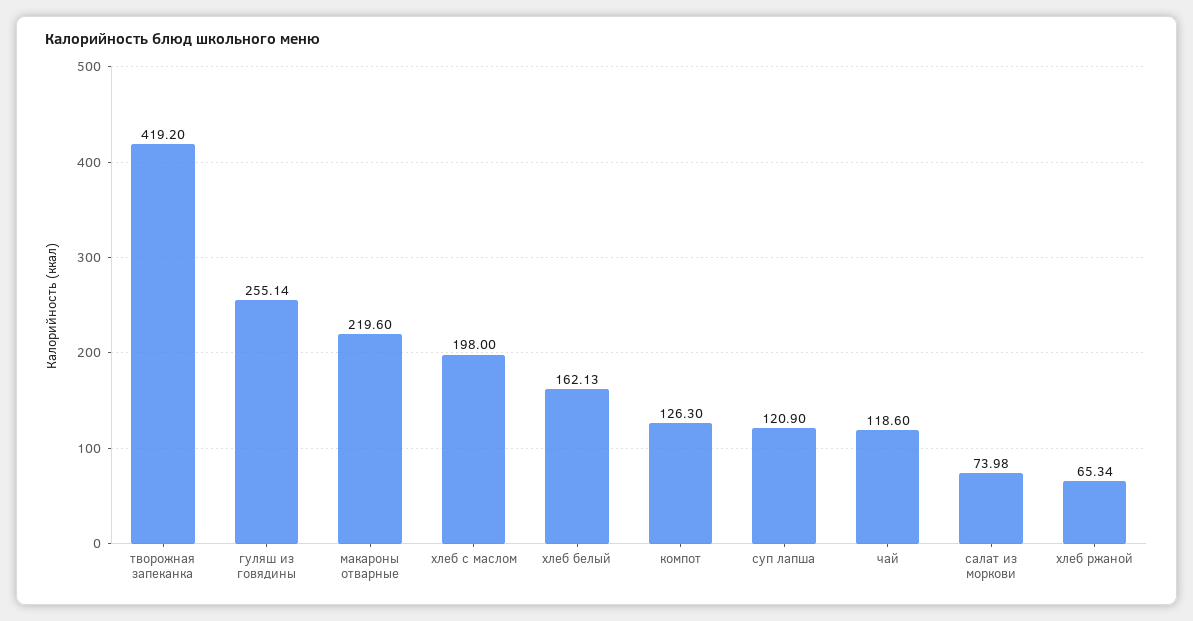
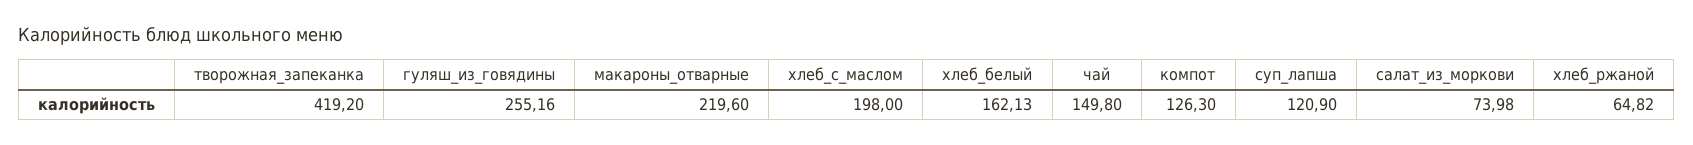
  {
    "творожная запеканка": 419.2,
-   "гуляш из говядины": 255.14,
+   "гуляш из говядины": 255.16,
    "макароны отварные": 219.6,
    "хлеб с маслом": 198,
    "хлеб белый": 162.13,
    "компот": 126.3,
    "суп лапша": 120.9,
-   "чай": 118.6,
+   "чай": 149.8,
    "салат из моркови": 73.98,
-   "хлеб ржаной": 65.34
+   "хлеб ржаной": 64.82
  }

